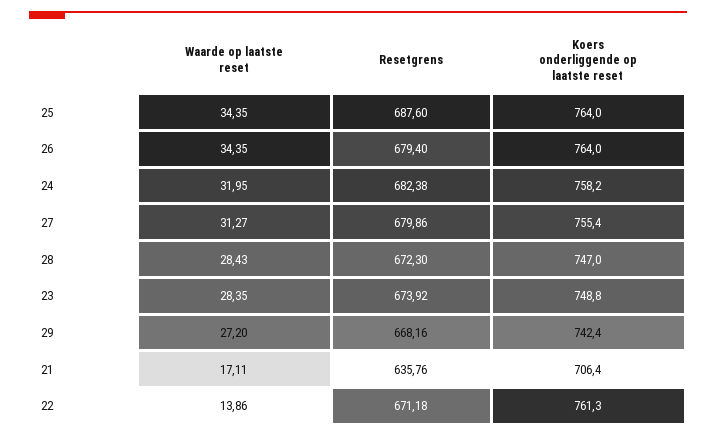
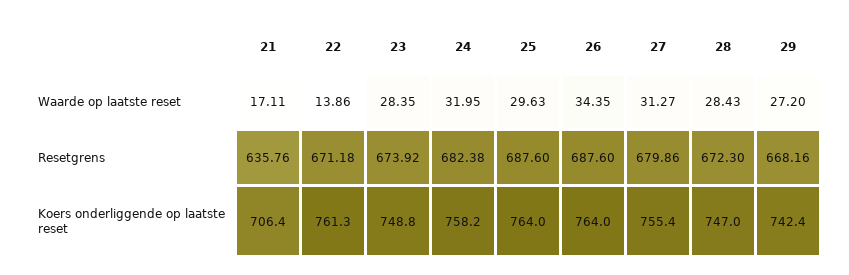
  {
    "Waarde op laatste reset": {
-     "25": 34.35,
+     "25": 29.63,
      "26": 34.35,
      "24": 31.95,
      "27": 31.27,
      "28": 28.43,
      "23": 28.35,
      "29": 27.2,
      "21": 17.11,
      "22": 13.86
    },
    "Resetgrens": {
      "25": 687.6,
-     "26": 679.4,
+     "26": 687.6,
      "24": 682.38,
      "27": 679.86,
      "28": 672.3,
      "23": 673.92,
      "29": 668.16,
      "21": 635.76,
      "22": 671.18
    },
    "Koers onderliggende op laatste reset": {
      "25": 764,
      "26": 764,
      "24": 758.2,
      "27": 755.4,
      "28": 747,
      "23": 748.8,
      "29": 742.4,
      "21": 706.4,
      "22": 761.3
    }
  }

